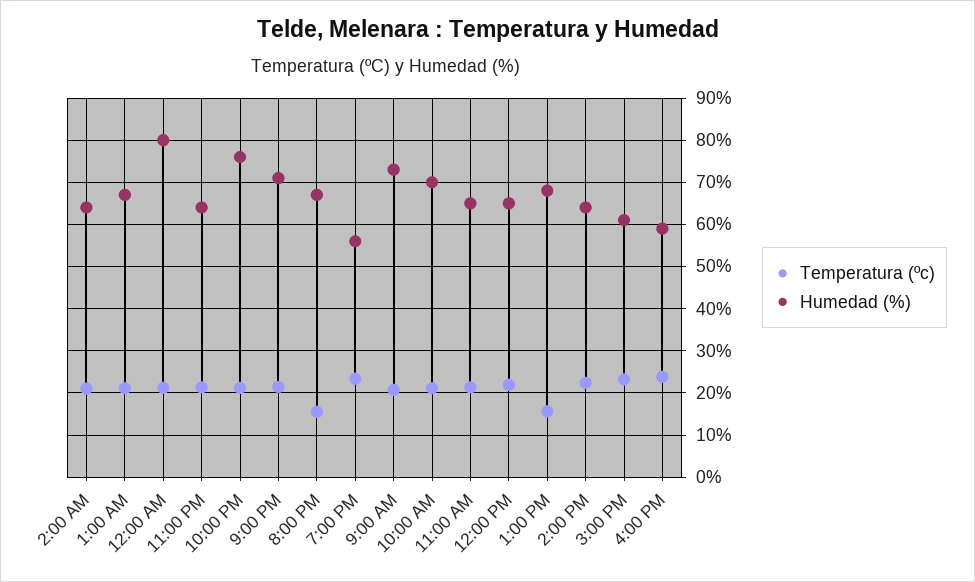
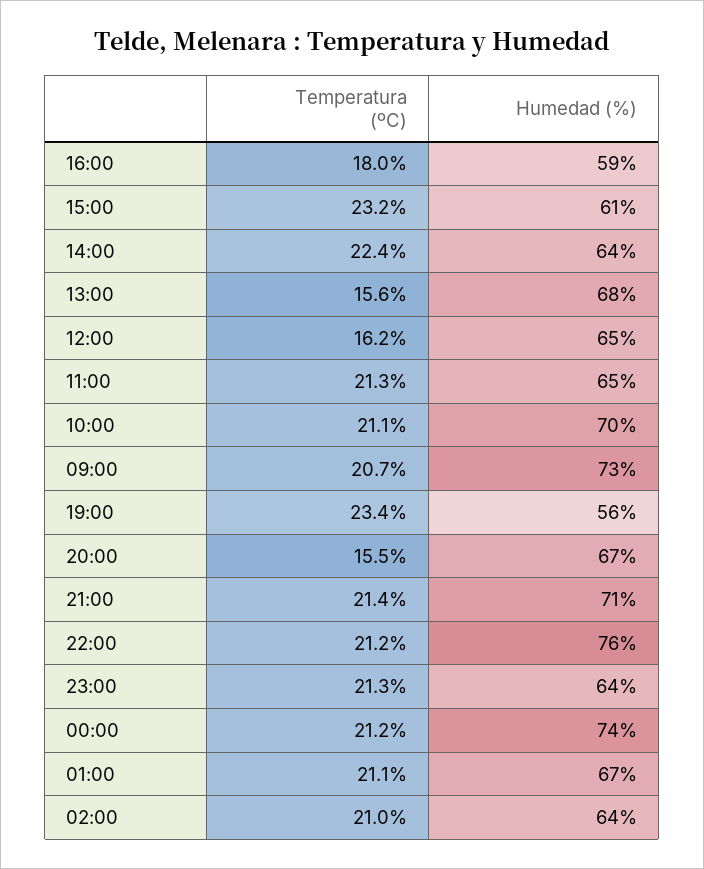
  {
    "Temperatura (ºc)": {
      "2:00 AM": 21,
      "1:00 AM": 21.1,
      "12:00 AM": 21.2,
      "11:00 PM": 21.3,
      "10:00 PM": 21.2,
      "9:00 PM": 21.4,
      "8:00 PM": 15.5,
      "7:00 PM": 23.4,
      "9:00 AM": 20.7,
      "10:00 AM": 21.1,
      "11:00 AM": 21.3,
-     "12:00 PM": 22,
+     "12:00 PM": 16.2,
      "1:00 PM": 15.6,
      "2:00 PM": 22.4,
      "3:00 PM": 23.2,
-     "4:00 PM": 24
+     "4:00 PM": 18
    },
    "Humedad (%)": {
      "2:00 AM": 64,
      "1:00 AM": 67,
-     "12:00 AM": 80,
+     "12:00 AM": 74,
      "11:00 PM": 64,
      "10:00 PM": 76,
      "9:00 PM": 71,
      "8:00 PM": 67,
      "7:00 PM": 56,
      "9:00 AM": 73,
      "10:00 AM": 70,
      "11:00 AM": 65,
      "12:00 PM": 65,
      "1:00 PM": 68,
      "2:00 PM": 64,
      "3:00 PM": 61,
      "4:00 PM": 59
    }
  }

